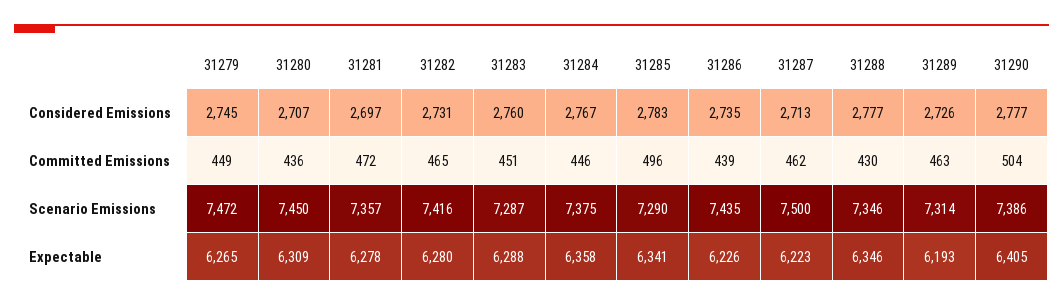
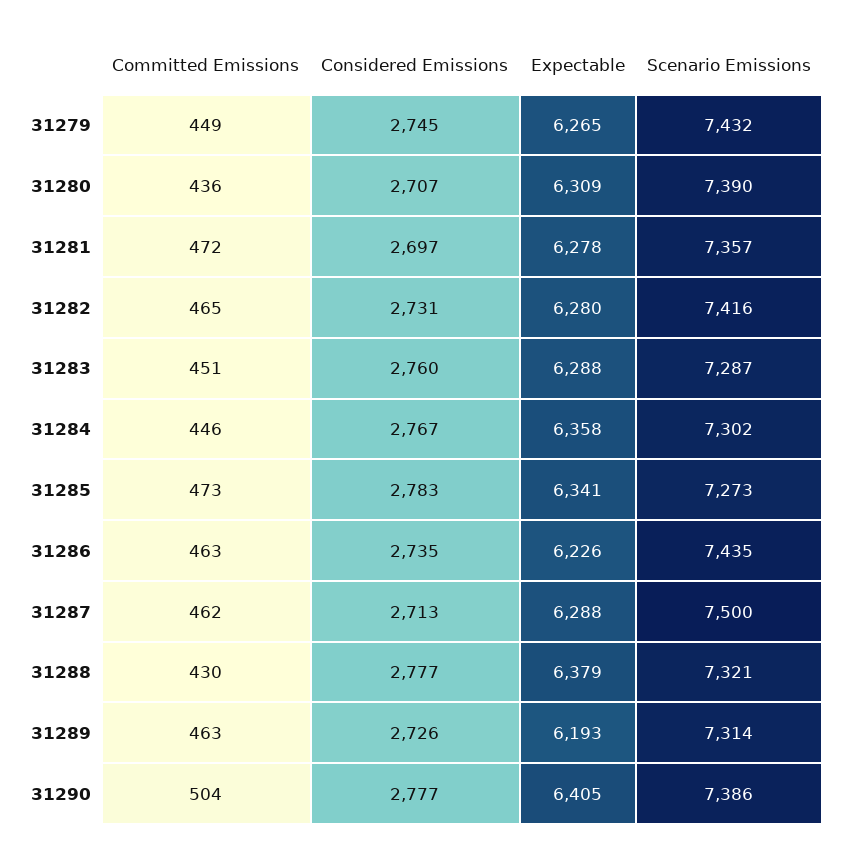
  {
    "31279": {
      "Considered Emissions": 2745,
      "Committed Emissions": 449,
-     "Scenario Emissions": 7472,
+     "Scenario Emissions": 7432,
      "Expectable": 6265
    },
    "31280": {
      "Considered Emissions": 2707,
      "Committed Emissions": 436,
-     "Scenario Emissions": 7450,
+     "Scenario Emissions": 7390,
      "Expectable": 6309
    },
    "31281": {
      "Considered Emissions": 2697,
      "Committed Emissions": 472,
      "Scenario Emissions": 7357,
      "Expectable": 6278
    },
    "31282": {
      "Considered Emissions": 2731,
      "Committed Emissions": 465,
      "Scenario Emissions": 7416,
      "Expectable": 6280
    },
    "31283": {
      "Considered Emissions": 2760,
      "Committed Emissions": 451,
      "Scenario Emissions": 7287,
      "Expectable": 6288
    },
    "31284": {
      "Considered Emissions": 2767,
      "Committed Emissions": 446,
-     "Scenario Emissions": 7375,
+     "Scenario Emissions": 7302,
      "Expectable": 6358
    },
    "31285": {
      "Considered Emissions": 2783,
-     "Committed Emissions": 496,
+     "Committed Emissions": 473,
-     "Scenario Emissions": 7290,
+     "Scenario Emissions": 7273,
      "Expectable": 6341
    },
    "31286": {
      "Considered Emissions": 2735,
-     "Committed Emissions": 439,
+     "Committed Emissions": 463,
      "Scenario Emissions": 7435,
      "Expectable": 6226
    },
    "31287": {
      "Considered Emissions": 2713,
      "Committed Emissions": 462,
      "Scenario Emissions": 7500,
-     "Expectable": 6223
+     "Expectable": 6288
    },
    "31288": {
      "Considered Emissions": 2777,
      "Committed Emissions": 430,
-     "Scenario Emissions": 7346,
+     "Scenario Emissions": 7321,
-     "Expectable": 6346
+     "Expectable": 6379
    },
    "31289": {
      "Considered Emissions": 2726,
      "Committed Emissions": 463,
      "Scenario Emissions": 7314,
      "Expectable": 6193
    },
    "31290": {
      "Considered Emissions": 2777,
      "Committed Emissions": 504,
      "Scenario Emissions": 7386,
      "Expectable": 6405
    }
  }

